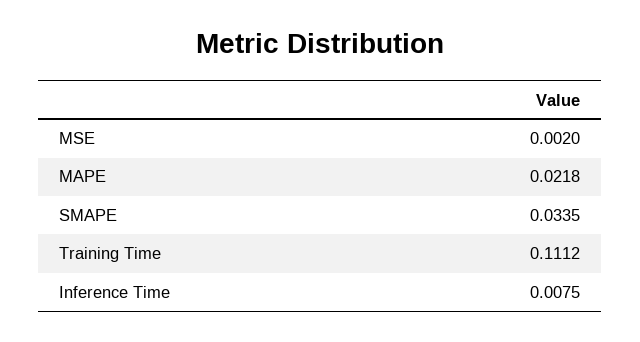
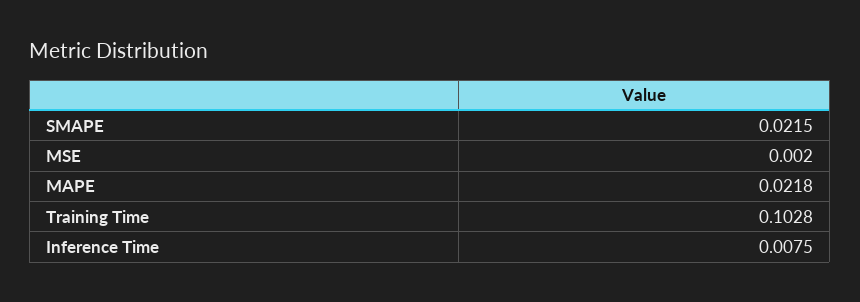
  {
    "MSE": 0.002,
    "MAPE": 0.0218,
-   "SMAPE": 0.0335,
+   "SMAPE": 0.0215,
-   "Training Time": 0.1112,
+   "Training Time": 0.1028,
    "Inference Time": 0.0075
  }

